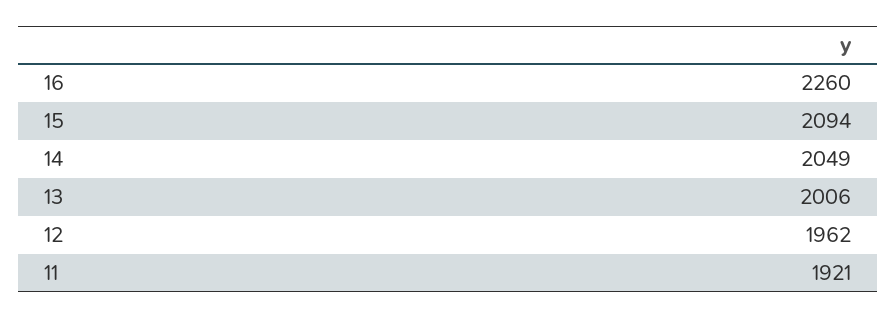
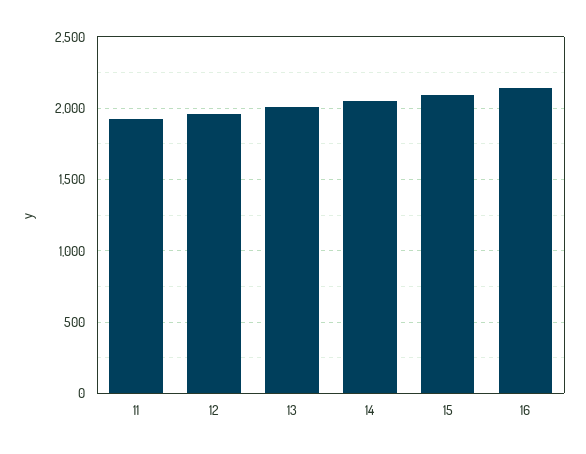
  {
-   "16": 2260,
+   "16": 2150,
    "15": 2094,
    "14": 2049,
    "13": 2006,
    "12": 1962,
    "11": 1921
  }

